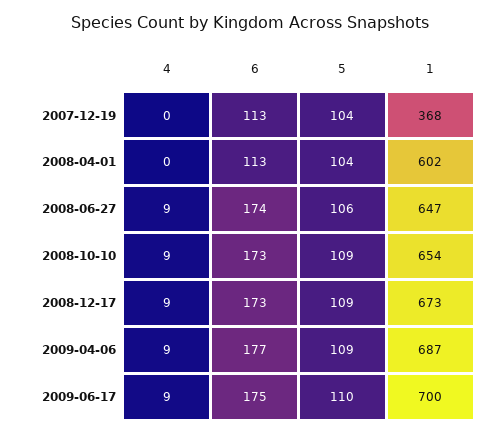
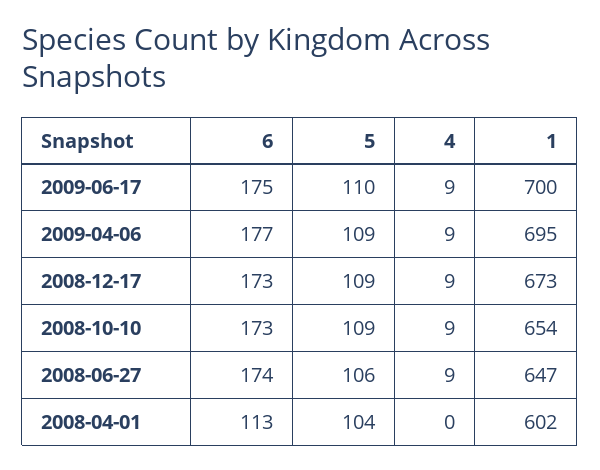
  {
    "4": {
-     "2007-12-19": 0,
      "2008-04-01": 0,
      "2008-06-27": 9,
      "2008-10-10": 9,
      "2008-12-17": 9,
      "2009-04-06": 9,
      "2009-06-17": 9
    },
    "6": {
-     "2007-12-19": 113,
      "2008-04-01": 113,
      "2008-06-27": 174,
      "2008-10-10": 173,
      "2008-12-17": 173,
      "2009-04-06": 177,
      "2009-06-17": 175
    },
    "5": {
-     "2007-12-19": 104,
      "2008-04-01": 104,
      "2008-06-27": 106,
      "2008-10-10": 109,
      "2008-12-17": 109,
      "2009-04-06": 109,
      "2009-06-17": 110
    },
    "1": {
-     "2007-12-19": 368,
      "2008-04-01": 602,
      "2008-06-27": 647,
      "2008-10-10": 654,
      "2008-12-17": 673,
-     "2009-04-06": 687,
+     "2009-04-06": 695,
      "2009-06-17": 700
    }
  }

